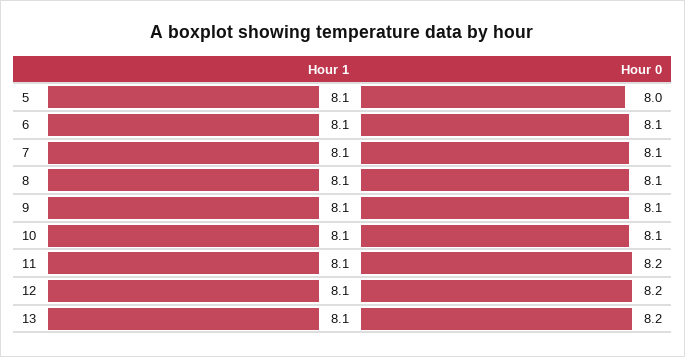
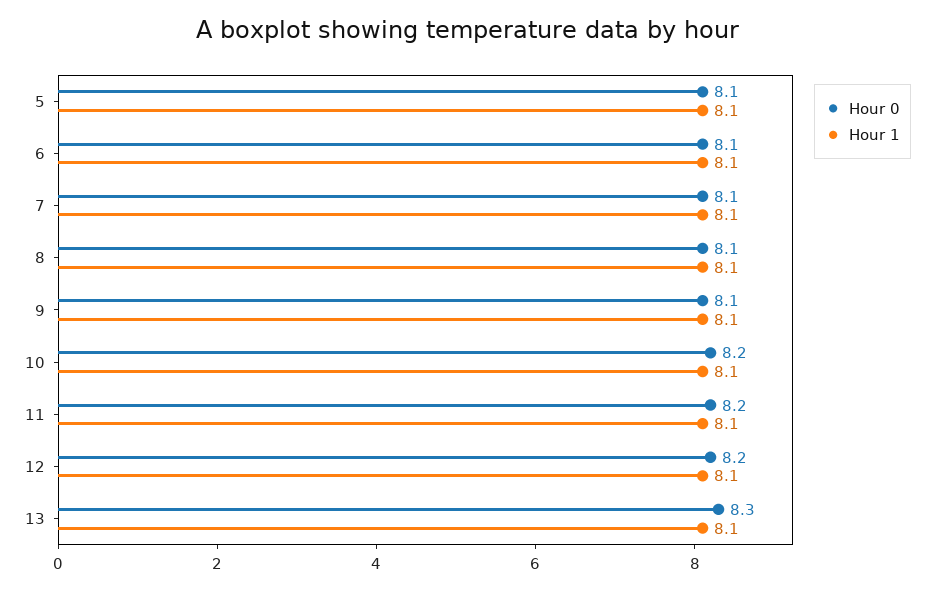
  {
    "Hour 1": {
      "5": 8.1,
      "6": 8.1,
      "7": 8.1,
      "8": 8.1,
      "9": 8.1,
      "10": 8.1,
      "11": 8.1,
      "12": 8.1,
      "13": 8.1
    },
    "Hour 0": {
-     "5": 8,
+     "5": 8.1,
      "6": 8.1,
      "7": 8.1,
      "8": 8.1,
      "9": 8.1,
-     "10": 8.1,
+     "10": 8.2,
      "11": 8.2,
      "12": 8.2,
-     "13": 8.2
+     "13": 8.3
    }
  }

